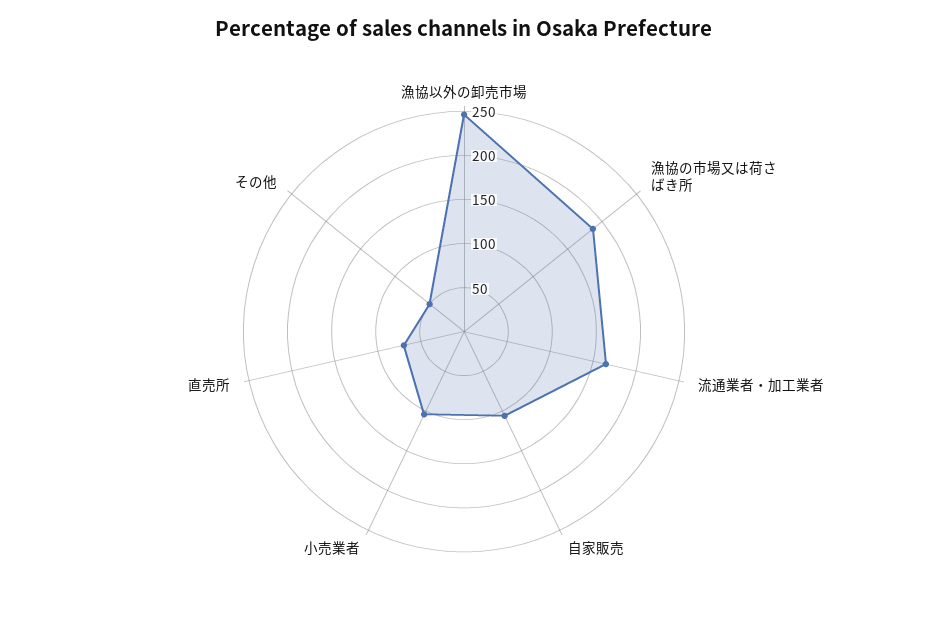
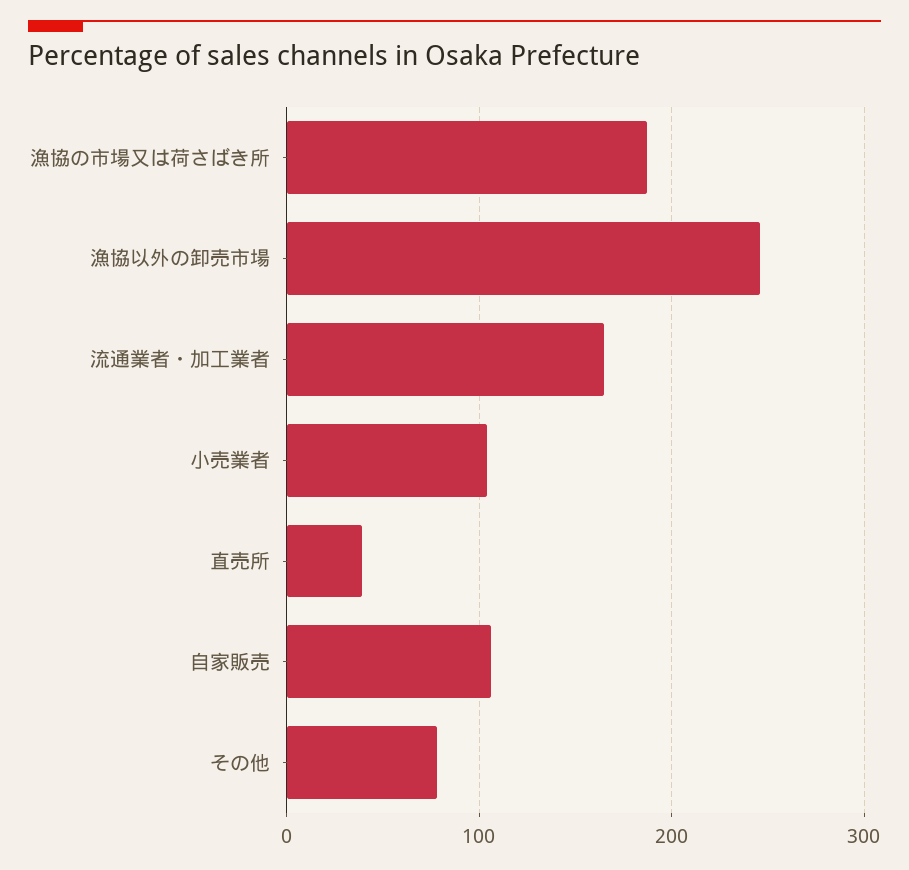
  {
    "漁協以外の卸売市場": 250,
    "漁協の市場又は荷さばき所": 190,
    "流通業者・加工業者": 170,
    "自家販売": 110,
    "小売業者": 100,
-   "直売所": 70,
+   "直売所": 40,
-   "その他": 50
+   "その他": 80
  }

